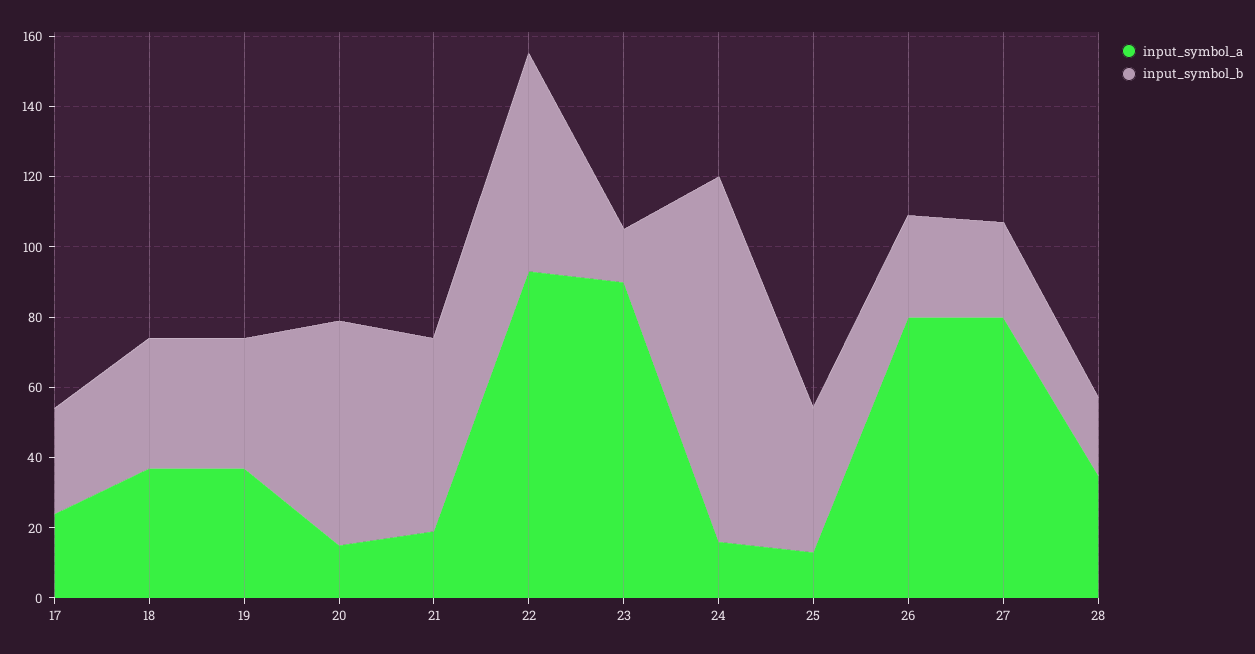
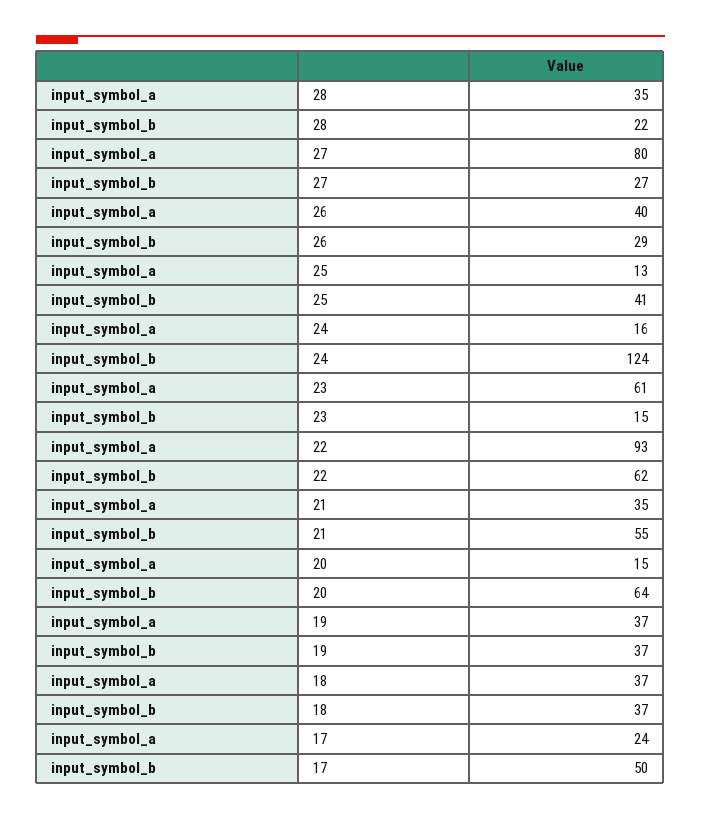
  {
    "input_symbol_a": {
      "17": 24,
      "18": 37,
      "19": 37,
      "20": 15,
-     "21": 20,
+     "21": 35,
      "22": 93,
-     "23": 90,
+     "23": 61,
      "24": 16,
      "25": 13,
-     "26": 80,
+     "26": 40,
      "27": 80,
      "28": 35
    },
    "input_symbol_b": {
-     "17": 30,
+     "17": 50,
      "18": 37,
      "19": 37,
      "20": 64,
      "21": 55,
      "22": 62,
      "23": 15,
-     "24": 105,
+     "24": 124,
      "25": 41,
      "26": 29,
      "27": 27,
      "28": 22
    }
  }

